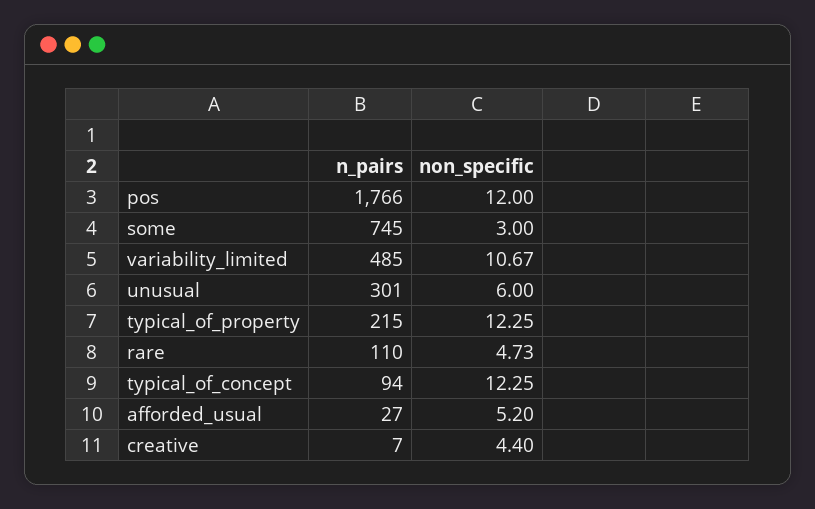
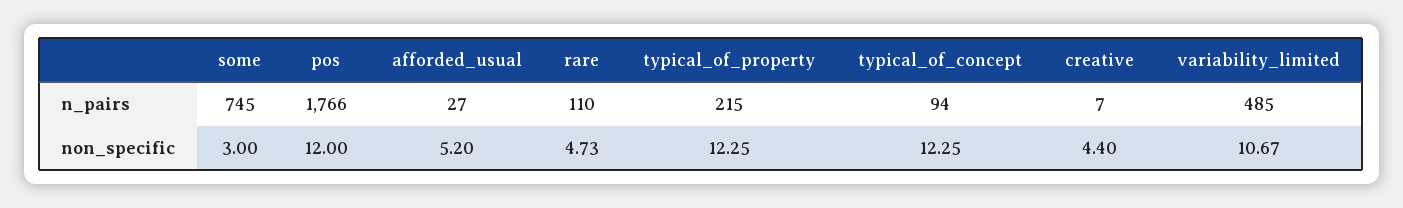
  {
    "n_pairs": {
      "pos": 1766,
      "some": 745,
      "variability_limited": 485,
-     "unusual": 301,
      "typical_of_property": 215,
      "rare": 110,
      "typical_of_concept": 94,
      "afforded_usual": 27,
      "creative": 7
    },
    "non_specific": {
      "pos": 12,
      "some": 3,
      "variability_limited": 10.67,
-     "unusual": 6,
      "typical_of_property": 12.25,
      "rare": 4.73,
      "typical_of_concept": 12.25,
      "afforded_usual": 5.2,
      "creative": 4.4
    }
  }

